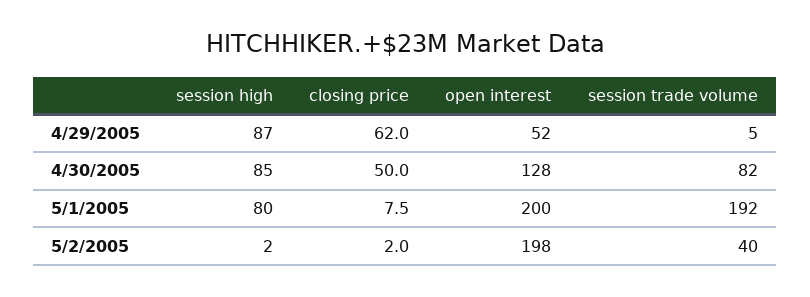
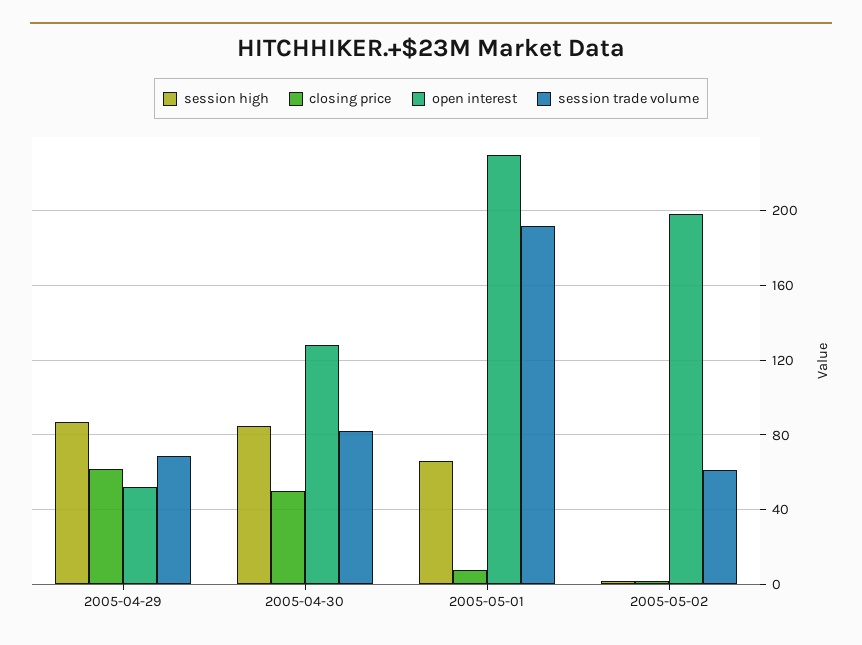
  {
    "session high": {
      "4/29/2005": 87,
      "4/30/2005": 85,
-     "5/1/2005": 80,
+     "5/1/2005": 65,
      "5/2/2005": 2
    },
    "closing price": {
      "4/29/2005": 62,
      "4/30/2005": 50,
      "5/1/2005": 7.5,
      "5/2/2005": 2
    },
    "open interest": {
      "4/29/2005": 52,
      "4/30/2005": 128,
-     "5/1/2005": 200,
+     "5/1/2005": 230,
      "5/2/2005": 198
    },
    "session trade volume": {
-     "4/29/2005": 5,
+     "4/29/2005": 70,
      "4/30/2005": 82,
      "5/1/2005": 192,
-     "5/2/2005": 40
+     "5/2/2005": 60
    }
  }

